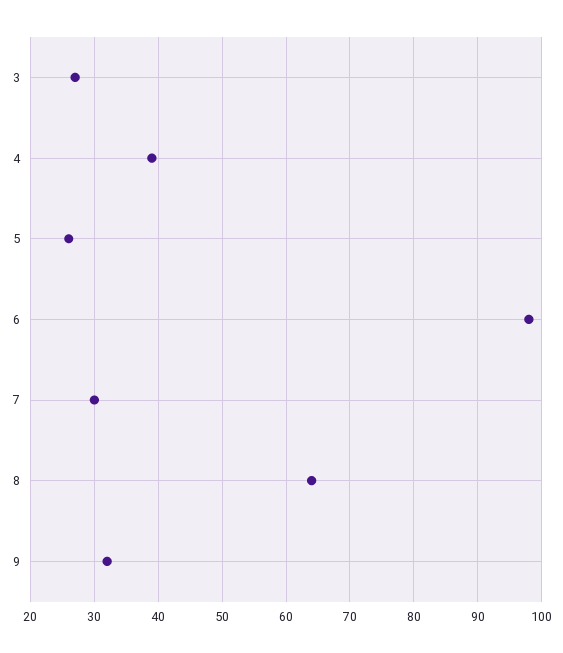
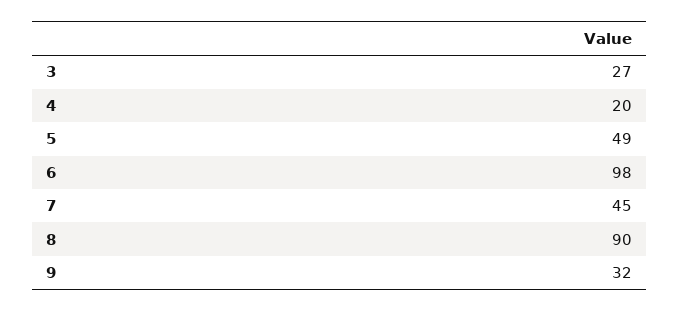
  {
    "3": 27,
-   "4": 39,
+   "4": 20,
-   "5": 26,
+   "5": 49,
    "6": 98,
-   "7": 30,
+   "7": 45,
-   "8": 64,
+   "8": 90,
    "9": 32
  }

